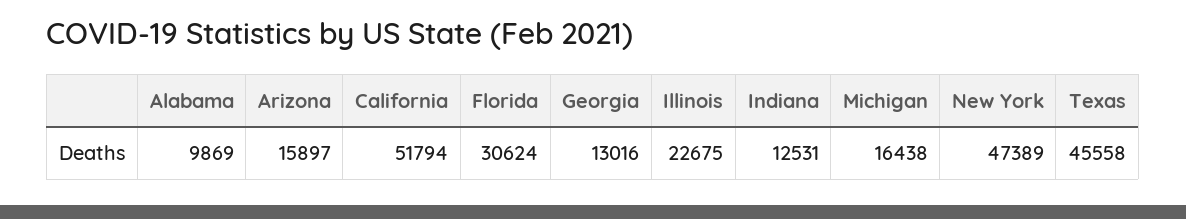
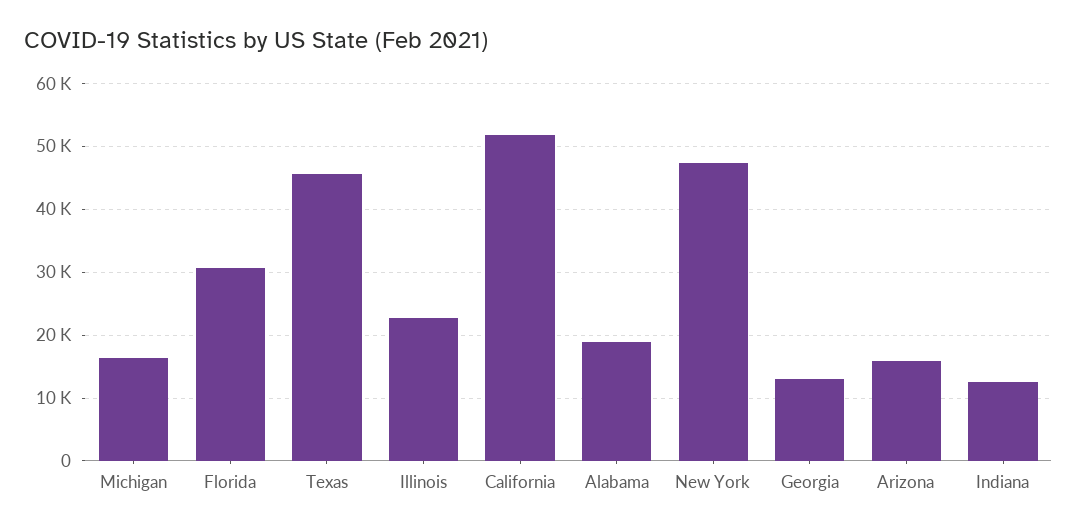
  {
-   "Alabama": 9869,
+   "Alabama": 19000,
    "Arizona": 15897,
    "California": 51794,
    "Florida": 30624,
    "Georgia": 13016,
    "Illinois": 22675,
    "Indiana": 12531,
    "Michigan": 16438,
    "New York": 47389,
    "Texas": 45558
  }

